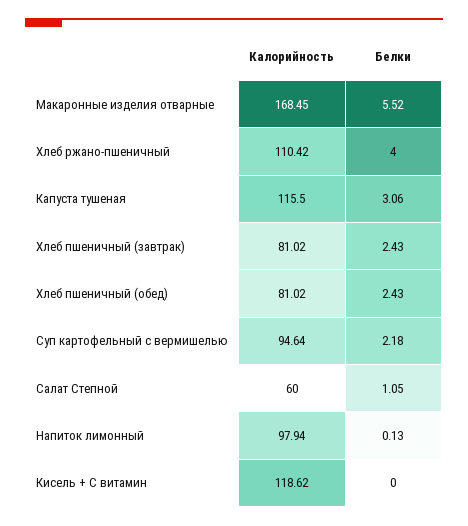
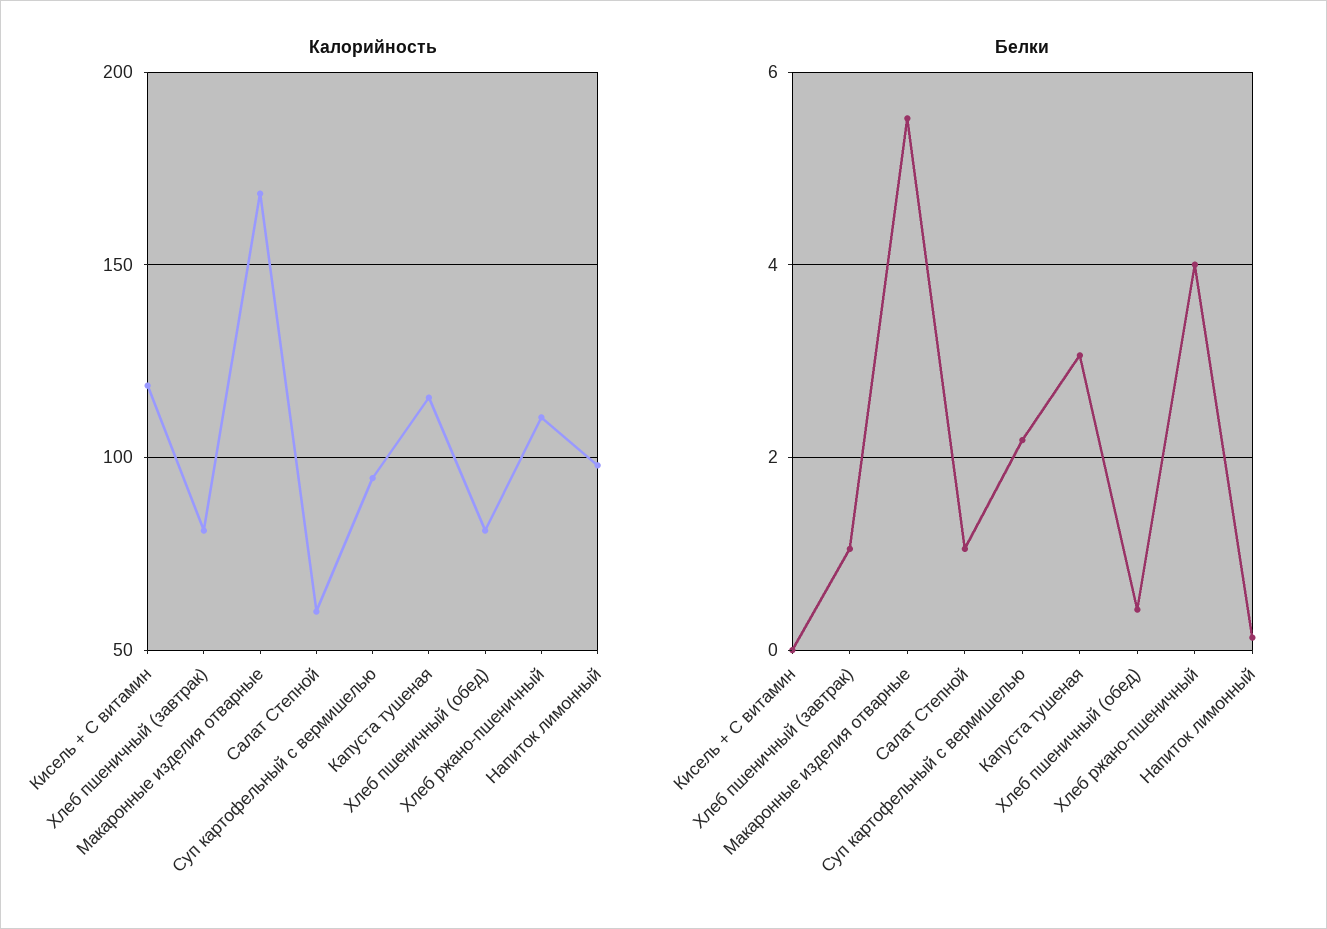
  {
    "Калорийность": {
      "Макаронные изделия отварные": 168.45,
      "Хлеб ржано-пшеничный": 110.42,
      "Капуста тушеная": 115.5,
      "Хлеб пшеничный (завтрак)": 81.02,
      "Хлеб пшеничный (обед)": 81.02,
      "Суп картофельный с вермишелью": 94.64,
      "Салат Степной": 60,
      "Напиток лимонный": 97.94,
      "Кисель + С витамин": 118.62
    },
    "Белки": {
      "Макаронные изделия отварные": 5.52,
      "Хлеб ржано-пшеничный": 4,
      "Капуста тушеная": 3.06,
-     "Хлеб пшеничный (завтрак)": 2.43,
+     "Хлеб пшеничный (завтрак)": 1,
-     "Хлеб пшеничный (обед)": 2.43,
+     "Хлеб пшеничный (обед)": 0.4,
      "Суп картофельный с вермишелью": 2.18,
      "Салат Степной": 1.05,
      "Напиток лимонный": 0.13,
      "Кисель + С витамин": 0
    }
  }

